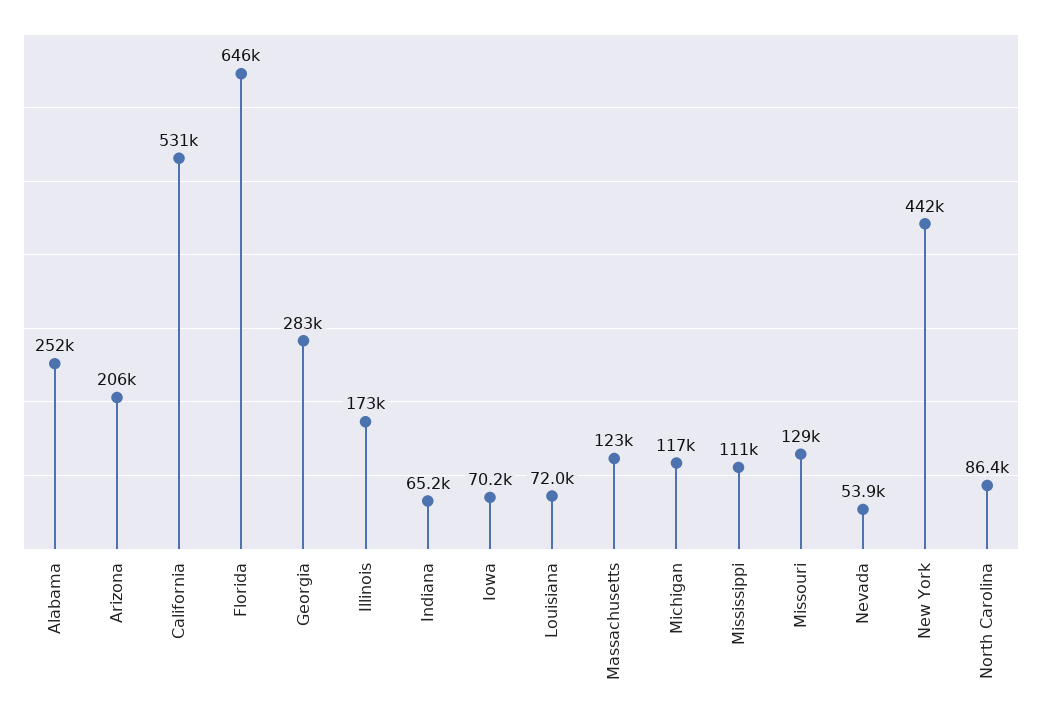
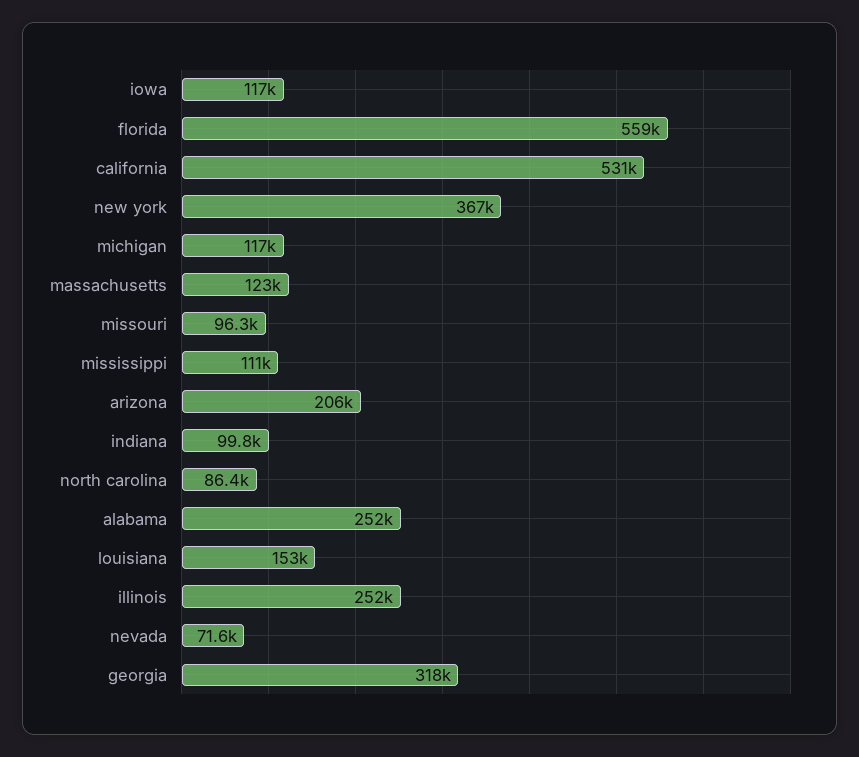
  {
    "Alabama": 252000,
    "Arizona": 206000,
    "California": 531000,
-   "Florida": 646000,
+   "Florida": 559000,
-   "Georgia": 283000,
+   "Georgia": 318000,
-   "Illinois": 173000,
+   "Illinois": 252000,
-   "Indiana": 65200,
+   "Indiana": 99800,
-   "Iowa": 70200,
+   "Iowa": 117000,
-   "Louisiana": 72000,
+   "Louisiana": 153000,
    "Massachusetts": 123000,
    "Michigan": 117000,
    "Mississippi": 111000,
-   "Missouri": 129000,
+   "Missouri": 96300,
-   "Nevada": 53900,
+   "Nevada": 71600,
-   "New York": 442000,
+   "New York": 367000,
    "North Carolina": 86400
  }

